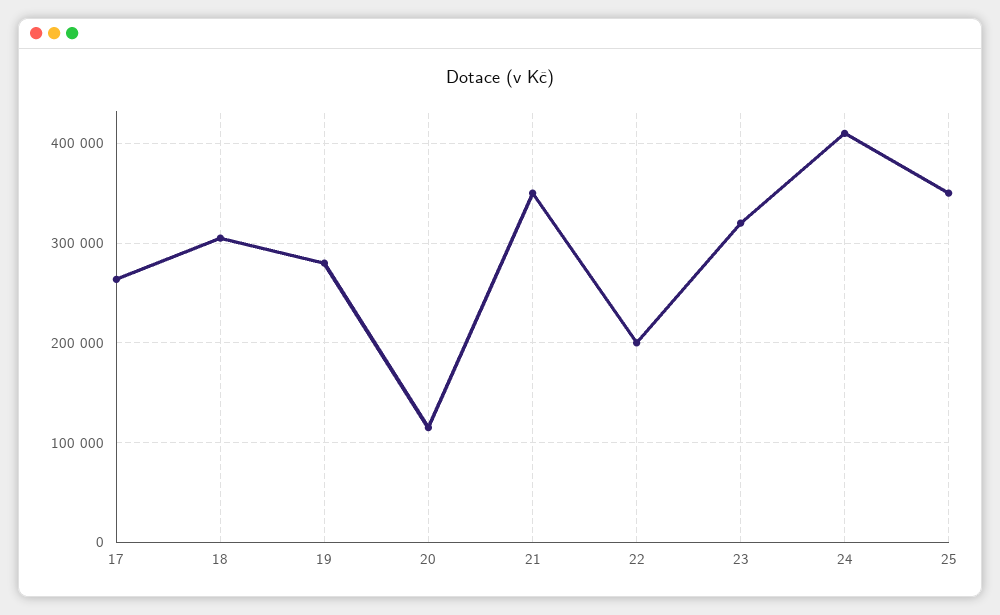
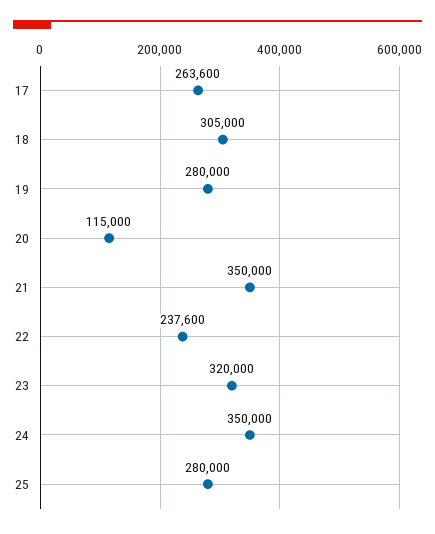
  {
    "17": 263600,
    "18": 305000,
    "19": 280000,
    "20": 115000,
    "21": 350000,
-   "22": 200000,
+   "22": 237600,
    "23": 320000,
-   "24": 410000,
+   "24": 350000,
-   "25": 350000
+   "25": 280000
  }

